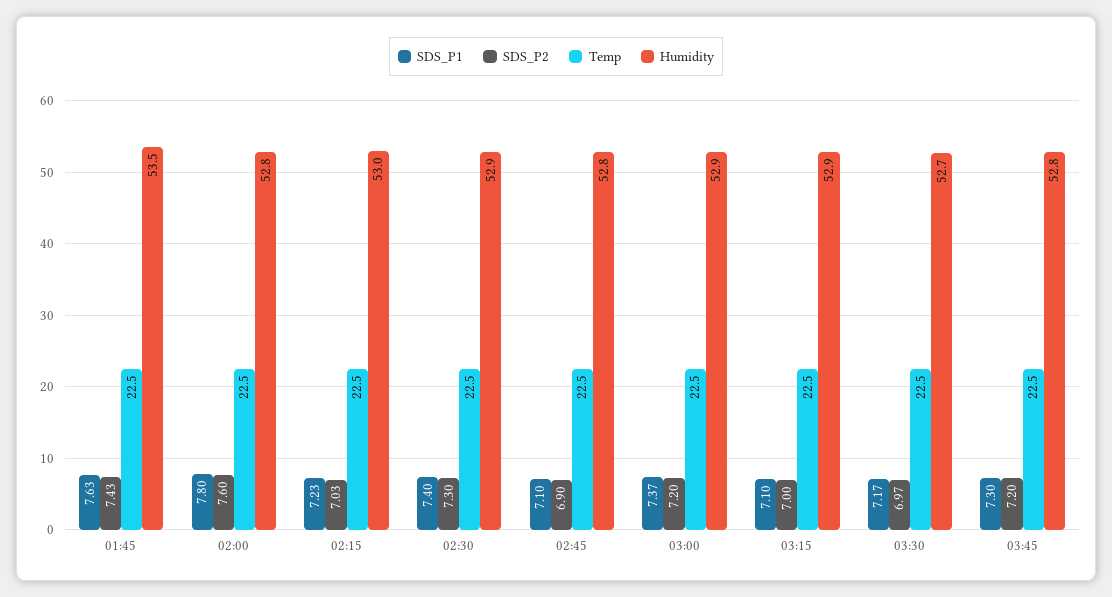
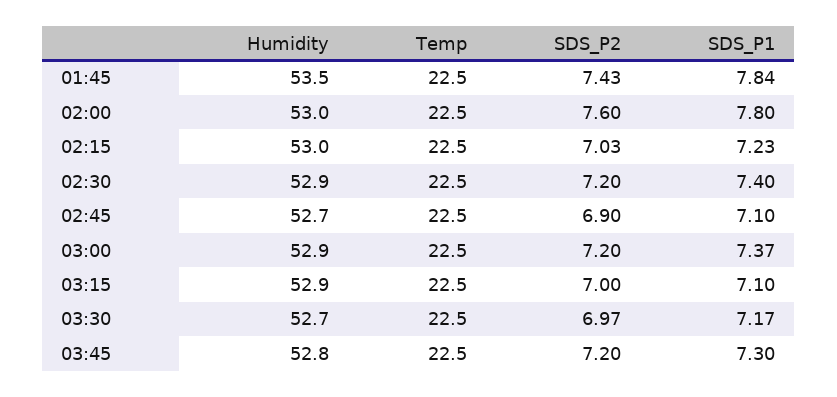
  {
    "SDS_P1": {
-     "01:45": 7.63,
+     "01:45": 7.84,
      "02:00": 7.8,
      "02:15": 7.23,
      "02:30": 7.4,
      "02:45": 7.1,
      "03:00": 7.37,
      "03:15": 7.1,
      "03:30": 7.17,
      "03:45": 7.3
    },
    "SDS_P2": {
      "01:45": 7.43,
      "02:00": 7.6,
      "02:15": 7.03,
-     "02:30": 7.3,
+     "02:30": 7.2,
      "02:45": 6.9,
      "03:00": 7.2,
      "03:15": 7,
      "03:30": 6.97,
      "03:45": 7.2
    },
    "Temp": {
      "01:45": 22.5,
      "02:00": 22.5,
      "02:15": 22.5,
      "02:30": 22.5,
      "02:45": 22.5,
      "03:00": 22.5,
      "03:15": 22.5,
      "03:30": 22.5,
      "03:45": 22.5
    },
    "Humidity": {
      "01:45": 53.5,
-     "02:00": 52.8,
+     "02:00": 53,
      "02:15": 53,
      "02:30": 52.9,
-     "02:45": 52.8,
+     "02:45": 52.7,
      "03:00": 52.9,
      "03:15": 52.9,
      "03:30": 52.7,
      "03:45": 52.8
    }
  }

